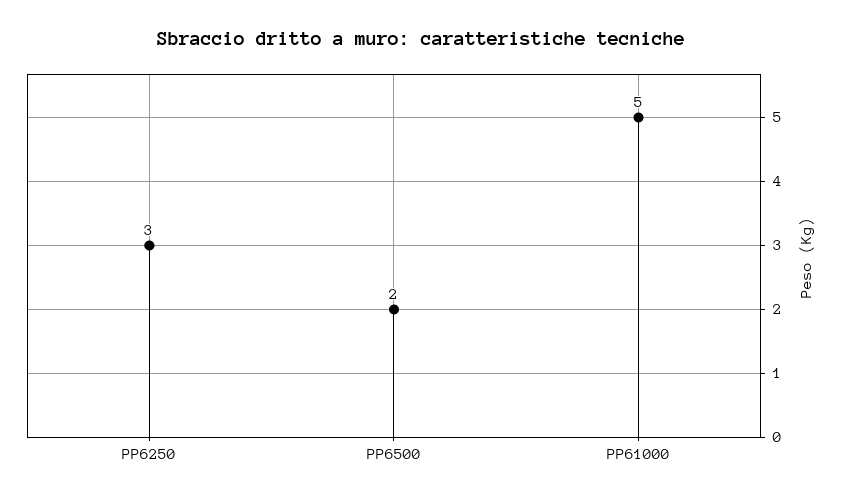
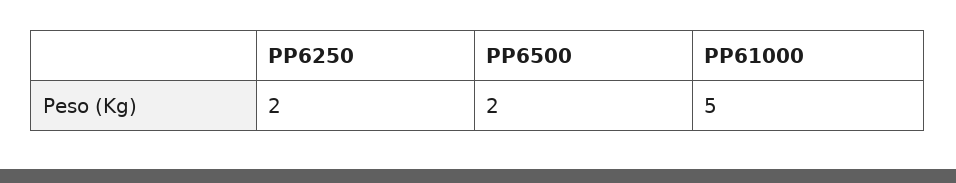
  {
-   "PP6250": 3,
+   "PP6250": 2,
    "PP6500": 2,
    "PP61000": 5
  }

